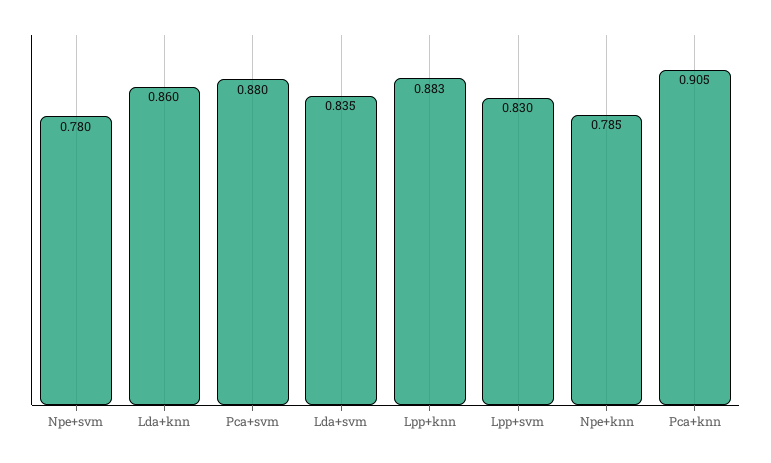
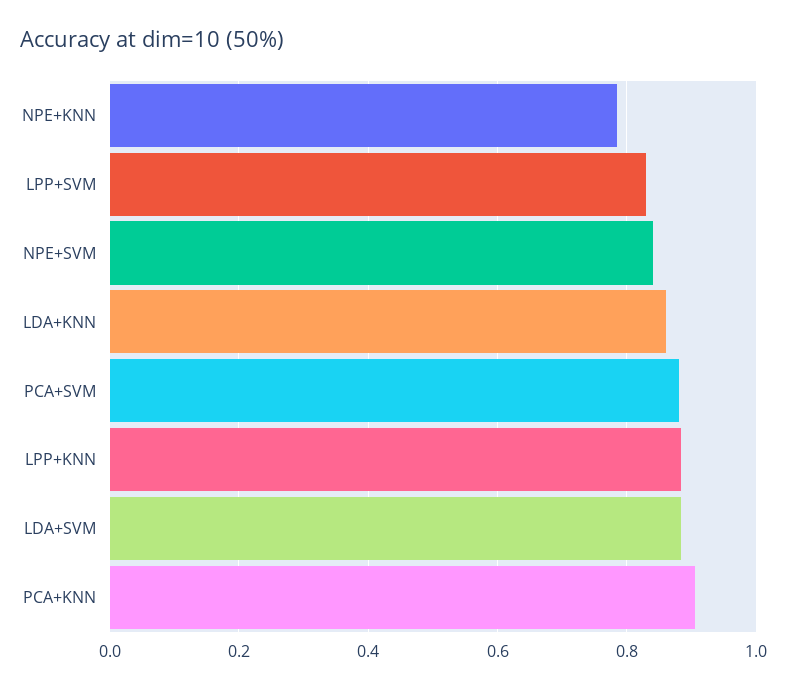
  {
-   "Npe+svm": 0.78,
+   "Npe+svm": 0.84,
    "Lda+knn": 0.86,
    "Pca+svm": 0.88,
-   "Lda+svm": 0.835,
+   "Lda+svm": 0.88,
    "Lpp+knn": 0.883,
    "Lpp+svm": 0.83,
    "Npe+knn": 0.785,
    "Pca+knn": 0.905
  }

